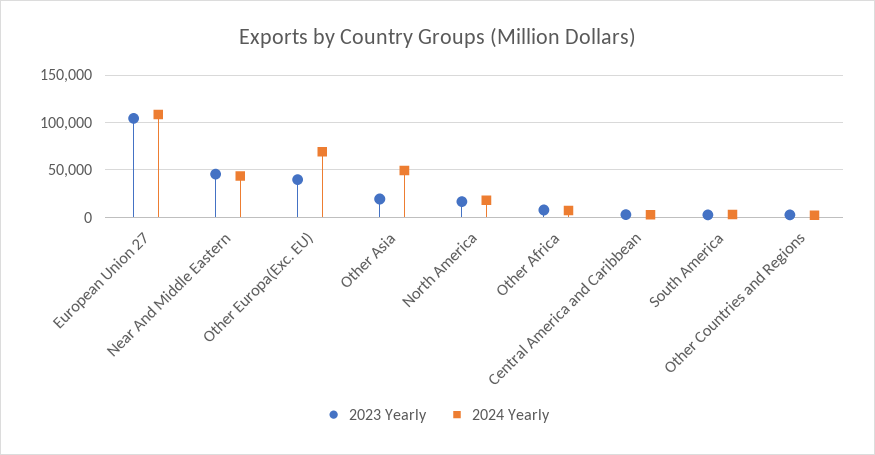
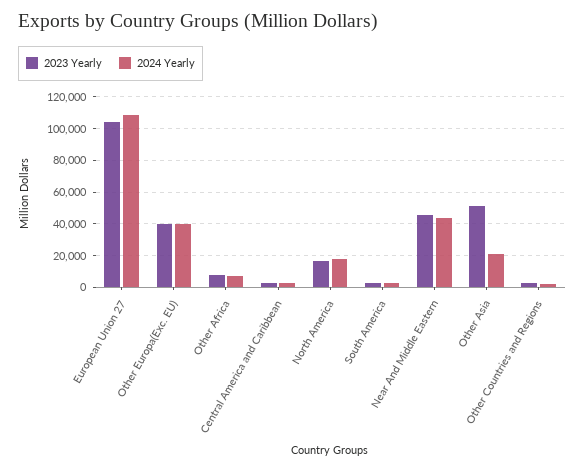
  {
    "2023 Yearly": {
      "European Union 27": 105000,
      "Near And Middle Eastern": 45000,
      "Other Europa(Exc. EU)": 40000,
-     "Other Asia": 20000,
+     "Other Asia": 50000,
      "North America": 15000,
      "Other Africa": 10000,
      "Central America and Caribbean": 5000,
      "South America": 5000,
      "Other Countries and Regions": 0
    },
    "2024 Yearly": {
      "European Union 27": 110000,
      "Near And Middle Eastern": 45000,
-     "Other Europa(Exc. EU)": 70000,
+     "Other Europa(Exc. EU)": 40000,
-     "Other Asia": 50000,
+     "Other Asia": 20000,
      "North America": 20000,
      "Other Africa": 5000,
      "Central America and Caribbean": 5000,
      "South America": 5000,
      "Other Countries and Regions": 0
    }
  }

